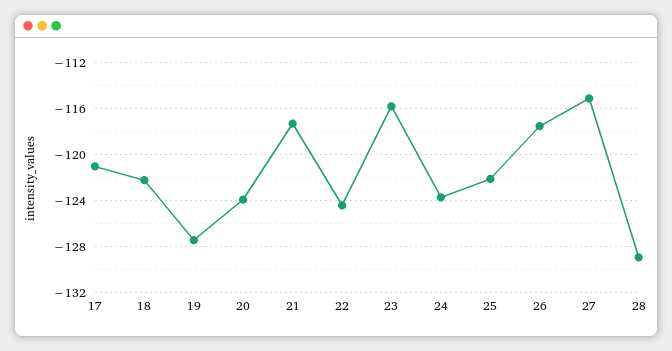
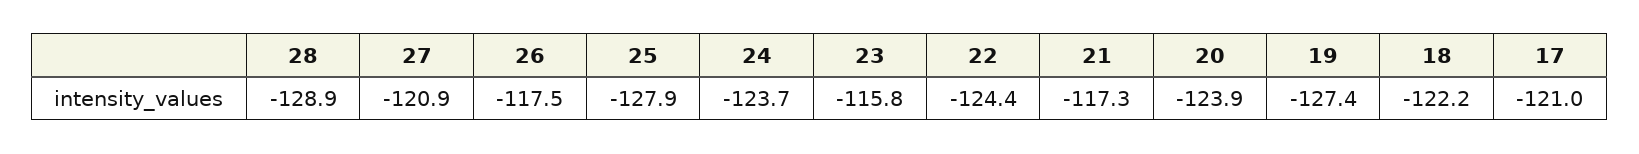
  {
    "17": -121,
    "18": -122.2,
    "19": -127.4,
    "20": -123.9,
    "21": -117.3,
    "22": -124.4,
    "23": -115.8,
    "24": -123.7,
-   "25": -122,
+   "25": -127.9,
    "26": -117.5,
-   "27": -115,
+   "27": -120.9,
    "28": -128.9
  }

